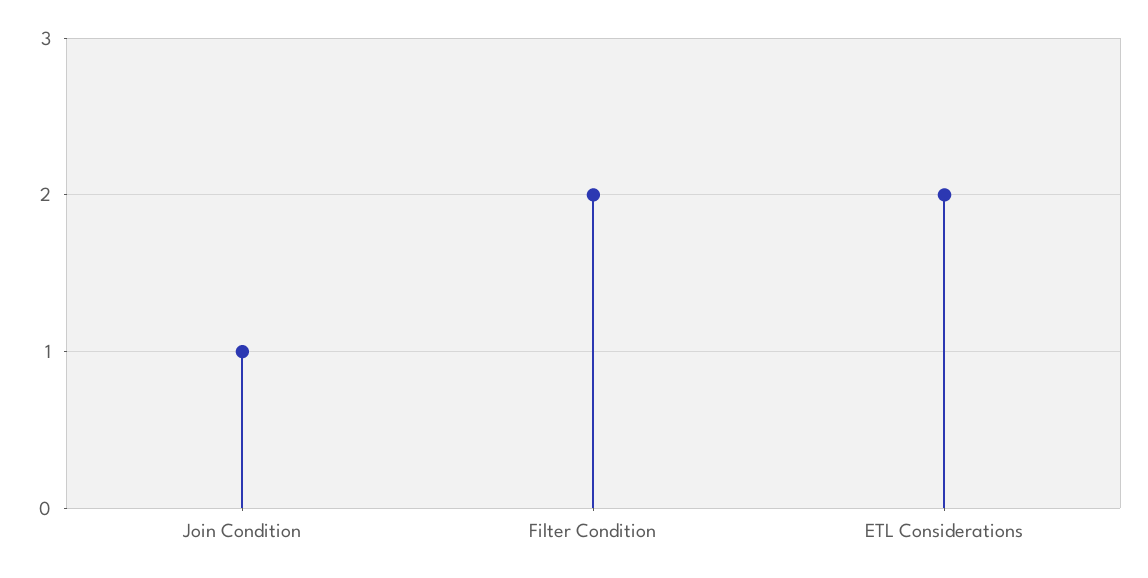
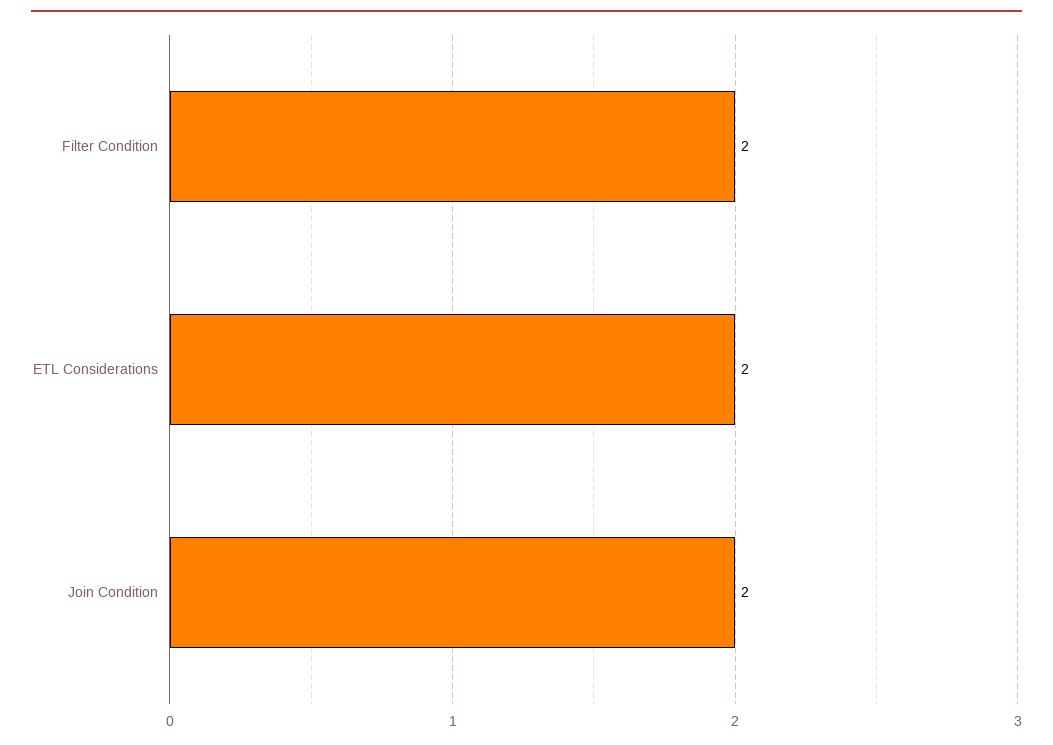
  {
-   "Join Condition": 1,
+   "Join Condition": 2,
    "Filter Condition": 2,
    "ETL Considerations": 2
  }

